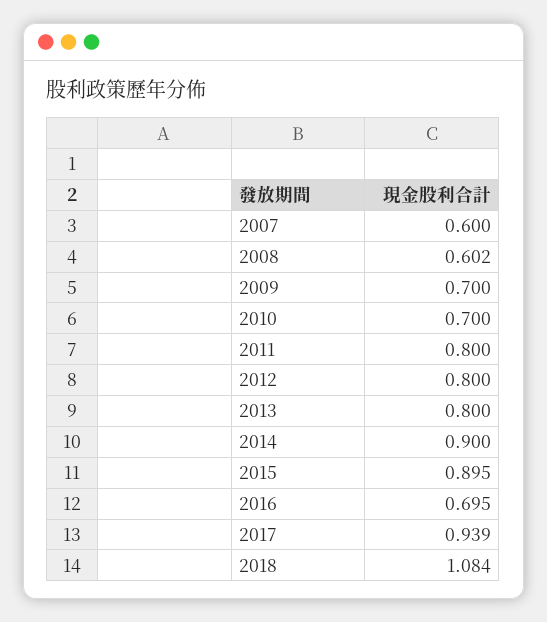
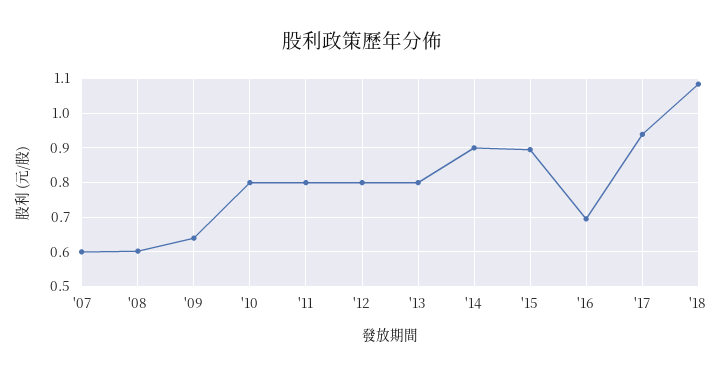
  {
    "2007": 0.6,
    "2008": 0.602,
-   "2009": 0.7,
+   "2009": 0.64,
-   "2010": 0.7,
+   "2010": 0.8,
    "2011": 0.8,
    "2012": 0.8,
    "2013": 0.8,
    "2014": 0.9,
    "2015": 0.895,
    "2016": 0.695,
    "2017": 0.939,
    "2018": 1.084
  }

